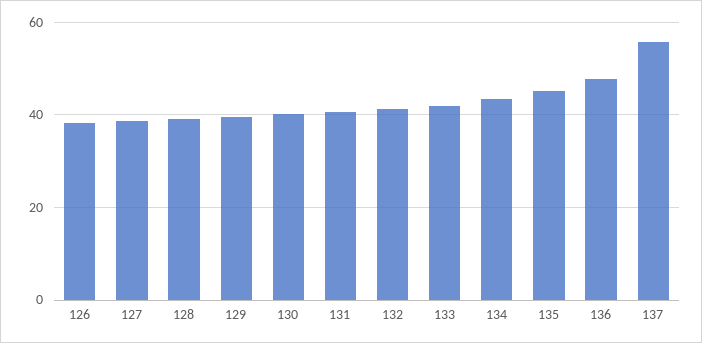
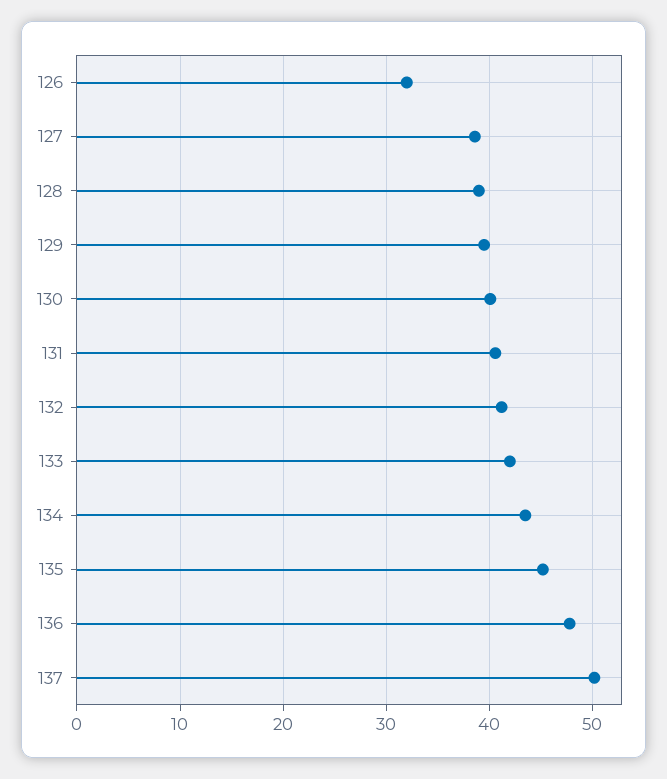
  {
-   "126": 38,
+   "126": 32,
    "127": 39,
    "128": 39,
    "129": 40,
    "130": 40,
    "131": 41,
    "132": 41,
    "133": 42,
    "134": 44,
    "135": 45,
    "136": 48,
-   "137": 56
+   "137": 50
  }

